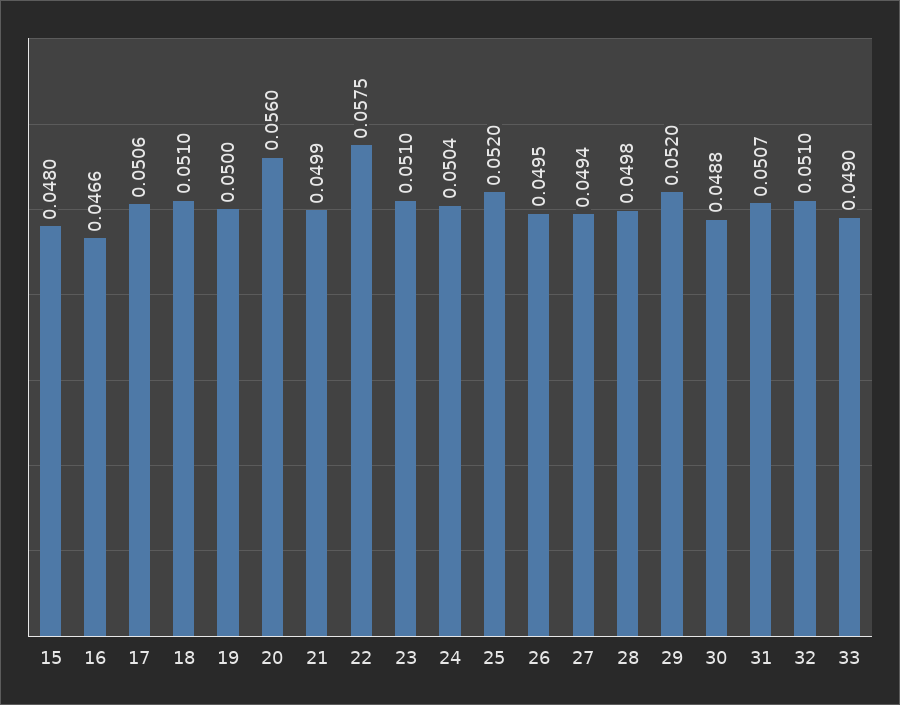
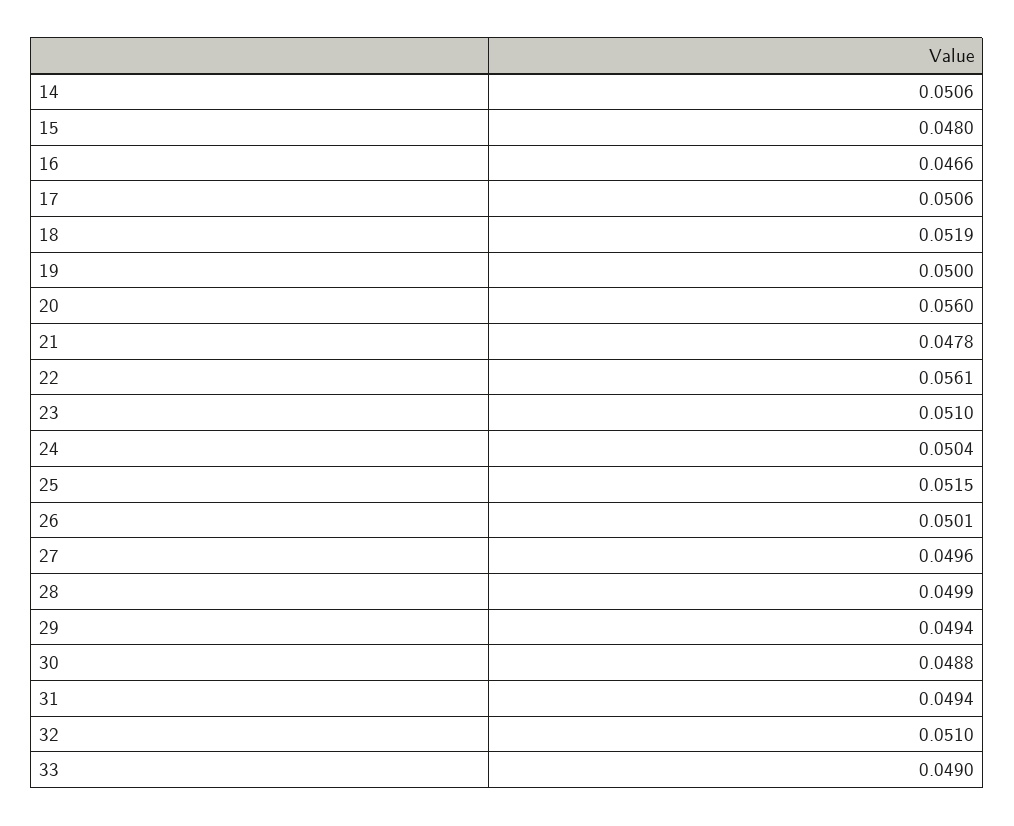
  {
    "15": 0.048,
    "16": 0.0466,
    "17": 0.0506,
-   "18": 0.051,
+   "18": 0.0519,
    "19": 0.05,
    "20": 0.056,
-   "21": 0.0499,
+   "21": 0.0478,
-   "22": 0.0575,
+   "22": 0.0561,
    "23": 0.051,
    "24": 0.0504,
-   "25": 0.052,
+   "25": 0.0515,
-   "26": 0.0495,
+   "26": 0.0501,
-   "27": 0.0494,
+   "27": 0.0496,
-   "28": 0.0498,
+   "28": 0.0499,
-   "29": 0.052,
+   "29": 0.0494,
    "30": 0.0488,
-   "31": 0.0507,
+   "31": 0.0494,
    "32": 0.051,
-   "33": 0.049
+   "33": 0.049,
+   "14": 0.0506
  }

